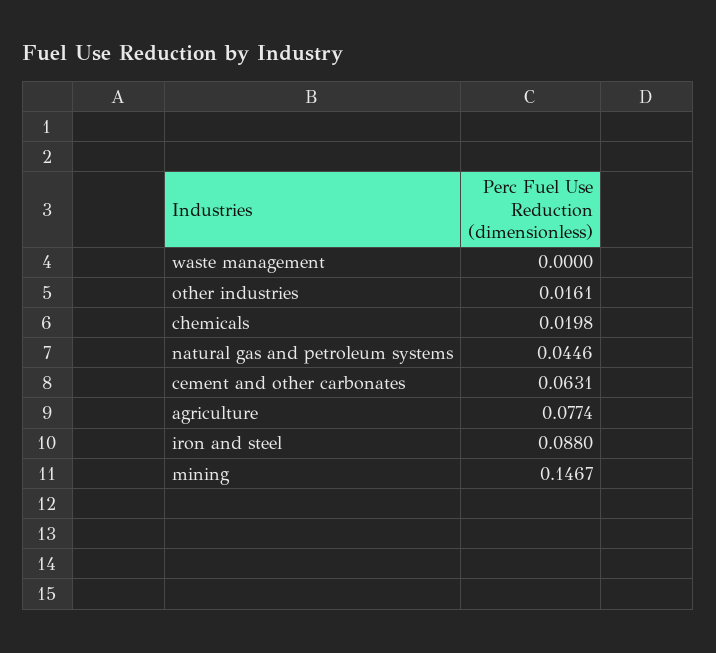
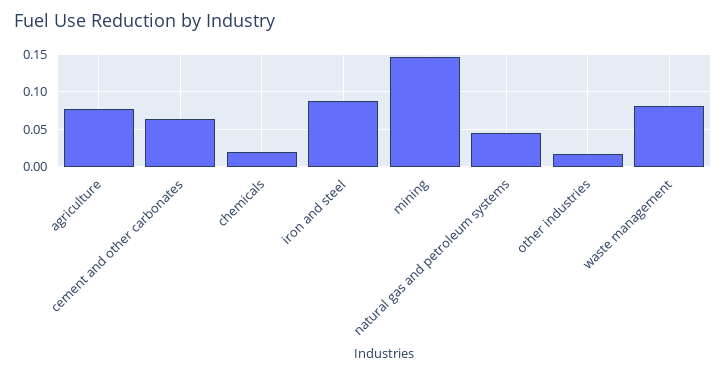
  {
-   "waste management": 0,
+   "waste management": 0.08,
    "other industries": 0.0161,
    "chemicals": 0.0198,
    "natural gas and petroleum systems": 0.0446,
    "cement and other carbonates": 0.0631,
    "agriculture": 0.0774,
    "iron and steel": 0.088,
    "mining": 0.1467
  }

